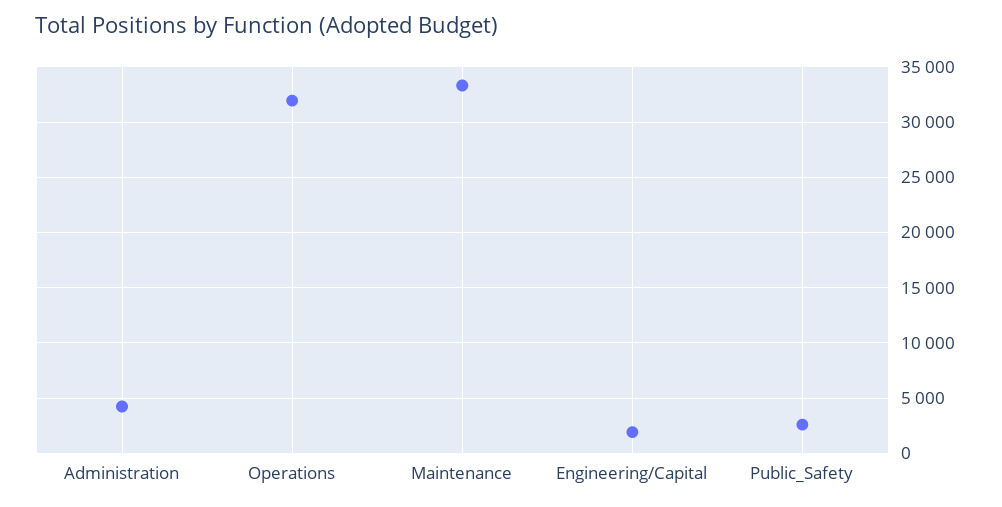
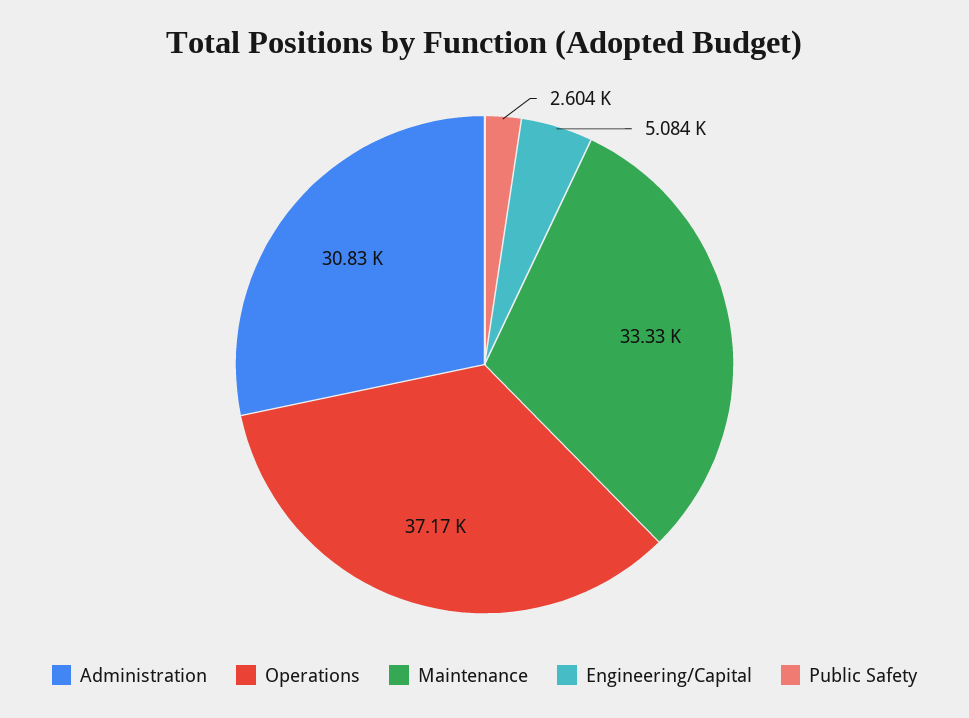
  {
-   "Administration": 4000,
+   "Administration": 30830,
-   "Operations": 32000,
+   "Operations": 37170,
    "Maintenance": 33330,
-   "Engineering/Capital": 2000,
+   "Engineering/Capital": 5084,
    "Public_Safety": 2604
  }

